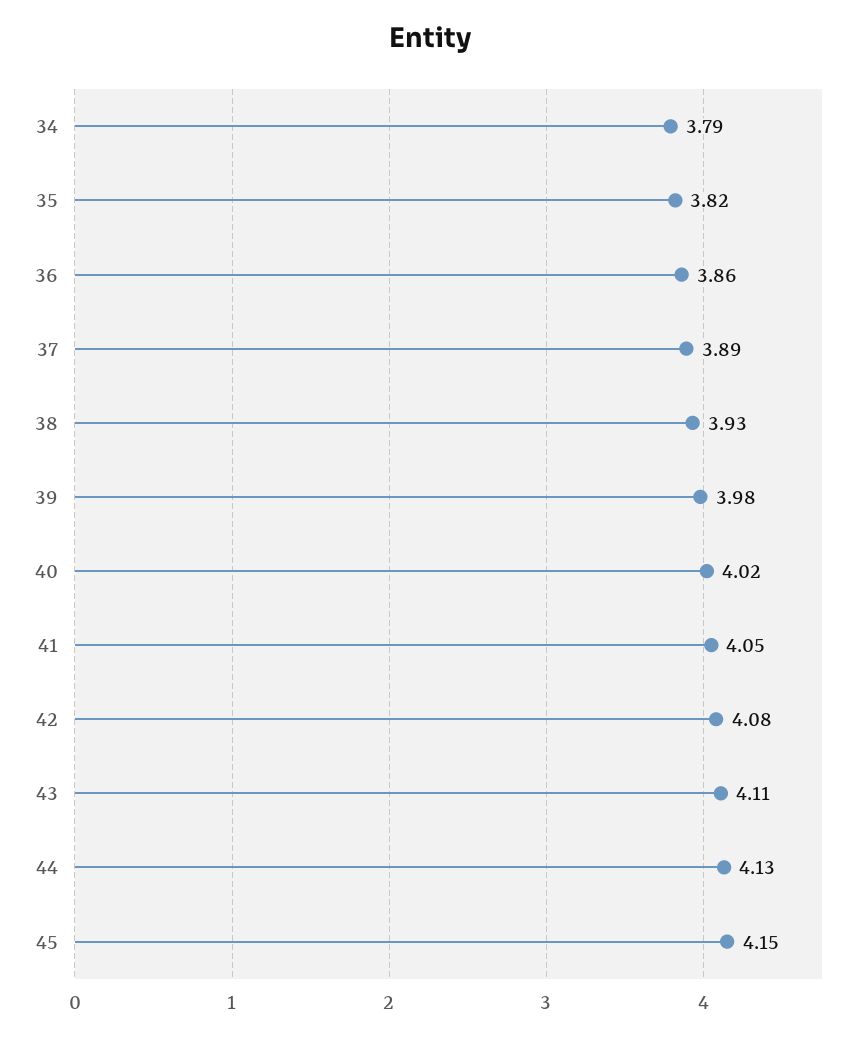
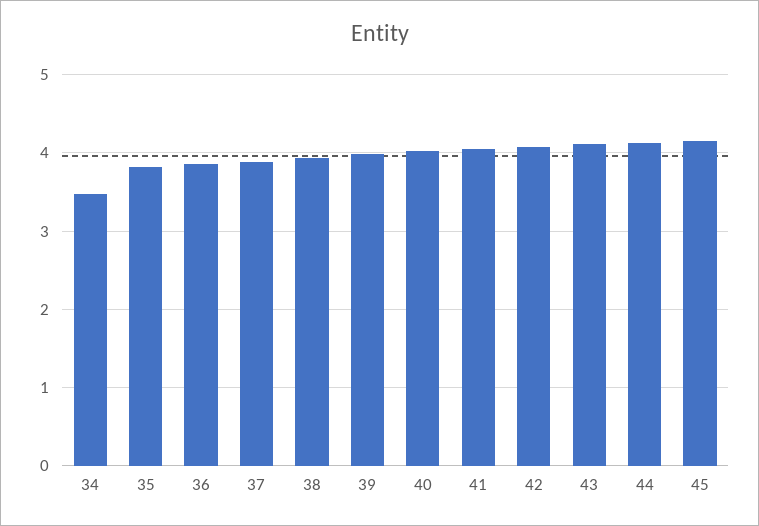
  {
-   "34": 3.79,
+   "34": 3.5,
    "35": 3.82,
    "36": 3.86,
    "37": 3.89,
    "38": 3.93,
    "39": 3.98,
    "40": 4.02,
    "41": 4.05,
    "42": 4.08,
    "43": 4.11,
    "44": 4.13,
    "45": 4.15
  }

